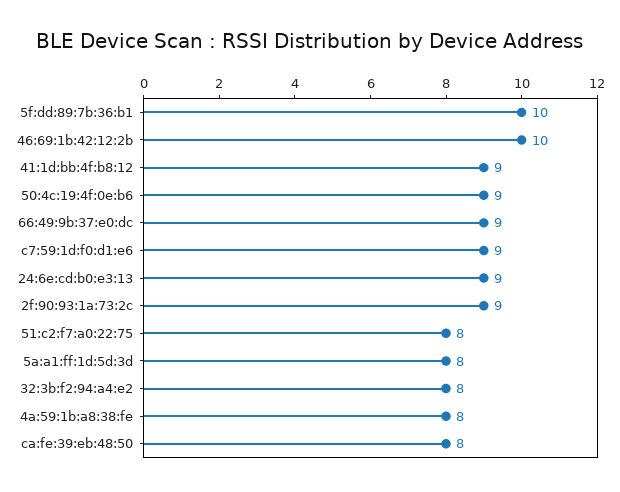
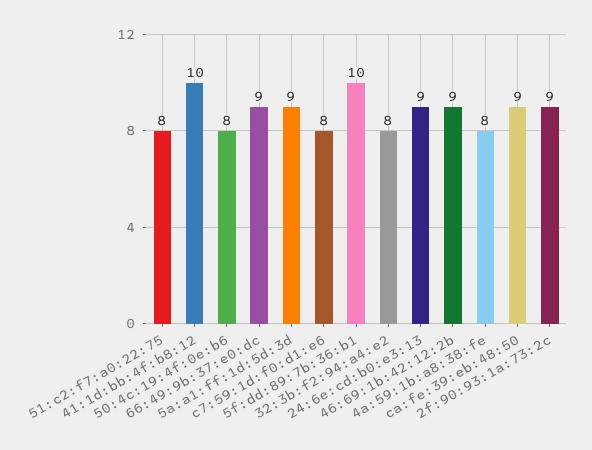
  {
    "5f:dd:89:7b:36:b1": 10,
-   "46:69:1b:42:12:2b": 10,
+   "46:69:1b:42:12:2b": 9,
-   "41:1d:bb:4f:b8:12": 9,
+   "41:1d:bb:4f:b8:12": 10,
-   "50:4c:19:4f:0e:b6": 9,
+   "50:4c:19:4f:0e:b6": 8,
    "66:49:9b:37:e0:dc": 9,
-   "c7:59:1d:f0:d1:e6": 9,
+   "c7:59:1d:f0:d1:e6": 8,
    "24:6e:cd:b0:e3:13": 9,
    "2f:90:93:1a:73:2c": 9,
    "51:c2:f7:a0:22:75": 8,
-   "5a:a1:ff:1d:5d:3d": 8,
+   "5a:a1:ff:1d:5d:3d": 9,
    "32:3b:f2:94:a4:e2": 8,
    "4a:59:1b:a8:38:fe": 8,
-   "ca:fe:39:eb:48:50": 8
+   "ca:fe:39:eb:48:50": 9
  }

